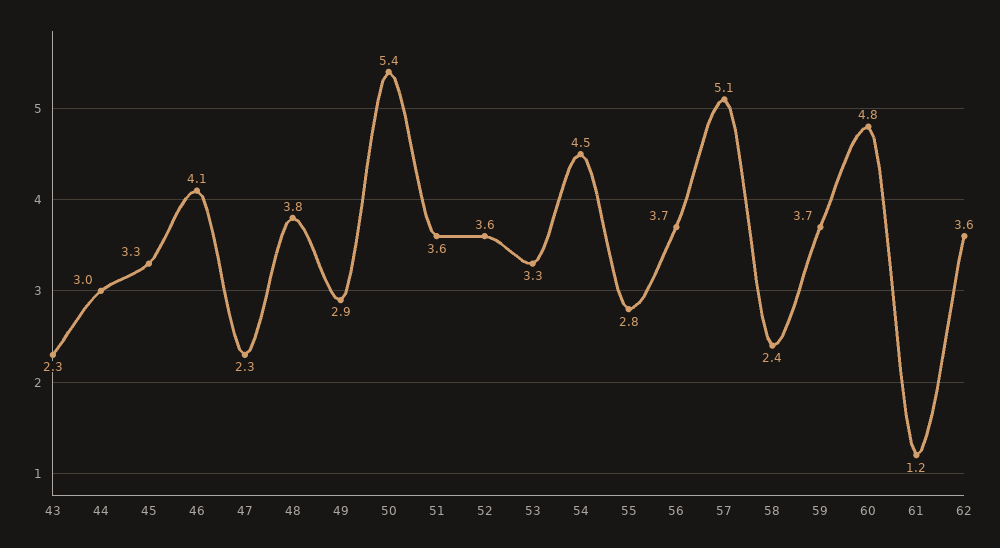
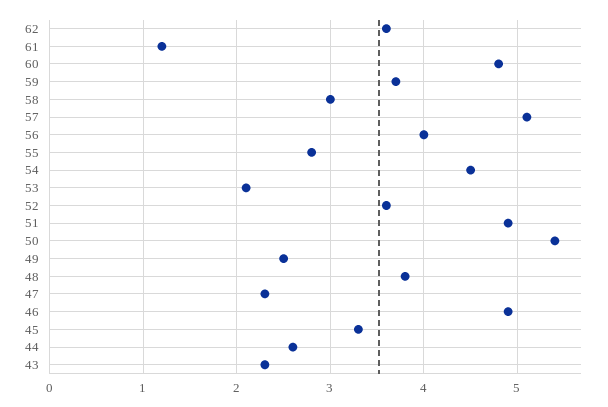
  {
    "43": 2.3,
-   "44": 3,
+   "44": 2.6,
    "45": 3.3,
-   "46": 4.1,
+   "46": 4.9,
    "47": 2.3,
    "48": 3.8,
-   "49": 2.9,
+   "49": 2.5,
    "50": 5.4,
-   "51": 3.6,
+   "51": 4.9,
    "52": 3.6,
-   "53": 3.3,
+   "53": 2.1,
    "54": 4.5,
    "55": 2.8,
-   "56": 3.7,
+   "56": 4,
    "57": 5.1,
-   "58": 2.4,
+   "58": 3,
    "59": 3.7,
    "60": 4.8,
    "61": 1.2,
    "62": 3.6
  }

